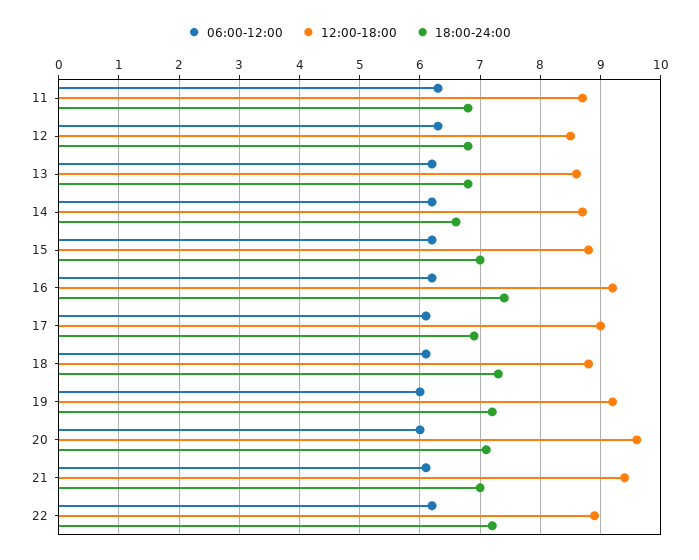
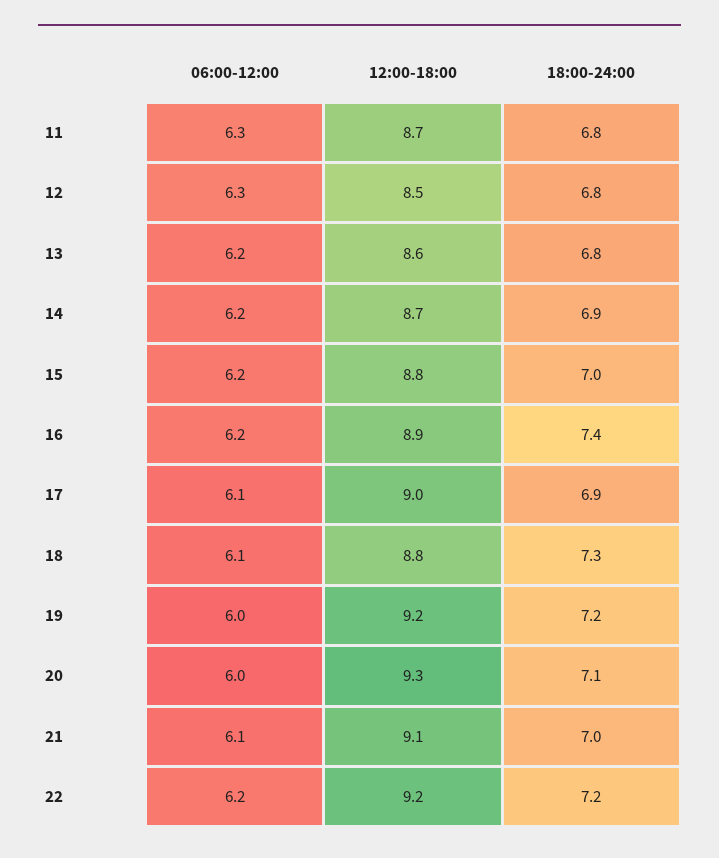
  {
    "06:00-12:00": {
      "11": 6.3,
      "12": 6.3,
      "13": 6.2,
      "14": 6.2,
      "15": 6.2,
      "16": 6.2,
      "17": 6.1,
      "18": 6.1,
      "19": 6,
      "20": 6,
      "21": 6.1,
      "22": 6.2
    },
    "12:00-18:00": {
      "11": 8.7,
      "12": 8.5,
      "13": 8.6,
      "14": 8.7,
      "15": 8.8,
-     "16": 9.2,
+     "16": 8.9,
      "17": 9,
      "18": 8.8,
      "19": 9.2,
-     "20": 9.6,
+     "20": 9.3,
-     "21": 9.4,
+     "21": 9.1,
-     "22": 8.9
+     "22": 9.2
    },
    "18:00-24:00": {
      "11": 6.8,
      "12": 6.8,
      "13": 6.8,
-     "14": 6.6,
+     "14": 6.9,
      "15": 7,
      "16": 7.4,
      "17": 6.9,
      "18": 7.3,
      "19": 7.2,
      "20": 7.1,
      "21": 7,
      "22": 7.2
    }
  }

